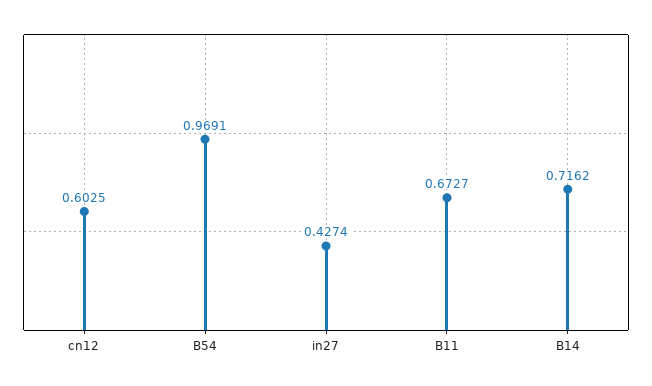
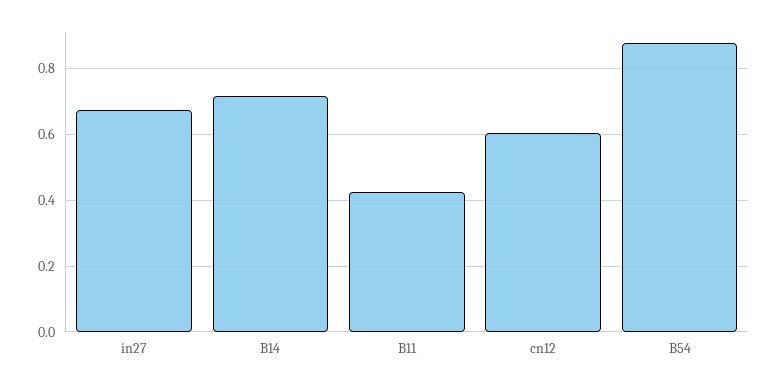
  {
    "cn12": 0.6025,
-   "B54": 0.9691,
+   "B54": 0.88,
-   "in27": 0.4274,
+   "in27": 0.68,
-   "B11": 0.6727,
+   "B11": 0.42,
    "B14": 0.7162
  }

